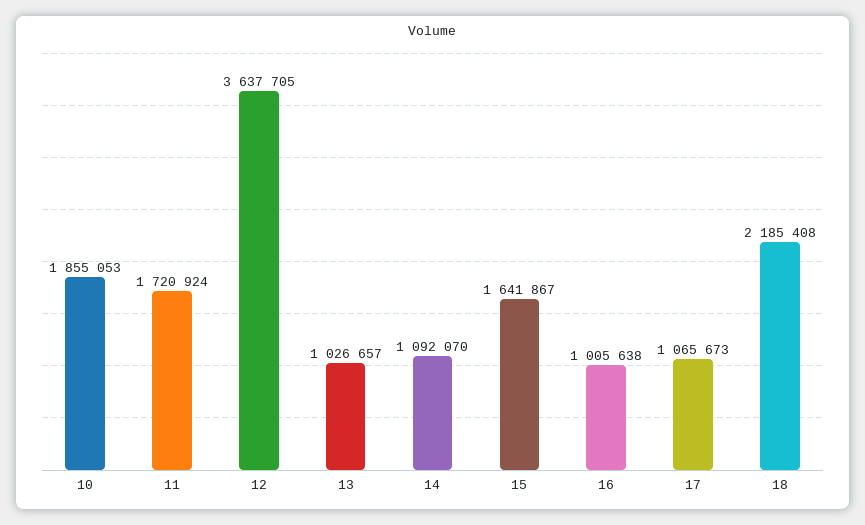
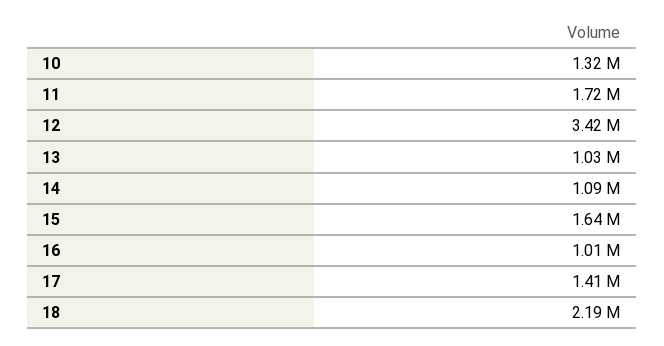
  {
-   "10": 1855053,
+   "10": 1320000,
    "11": 1720924,
-   "12": 3637705,
+   "12": 3420000,
    "13": 1026657,
    "14": 1092070,
    "15": 1641867,
    "16": 1005638,
-   "17": 1065673,
+   "17": 1410000,
    "18": 2185408
  }

